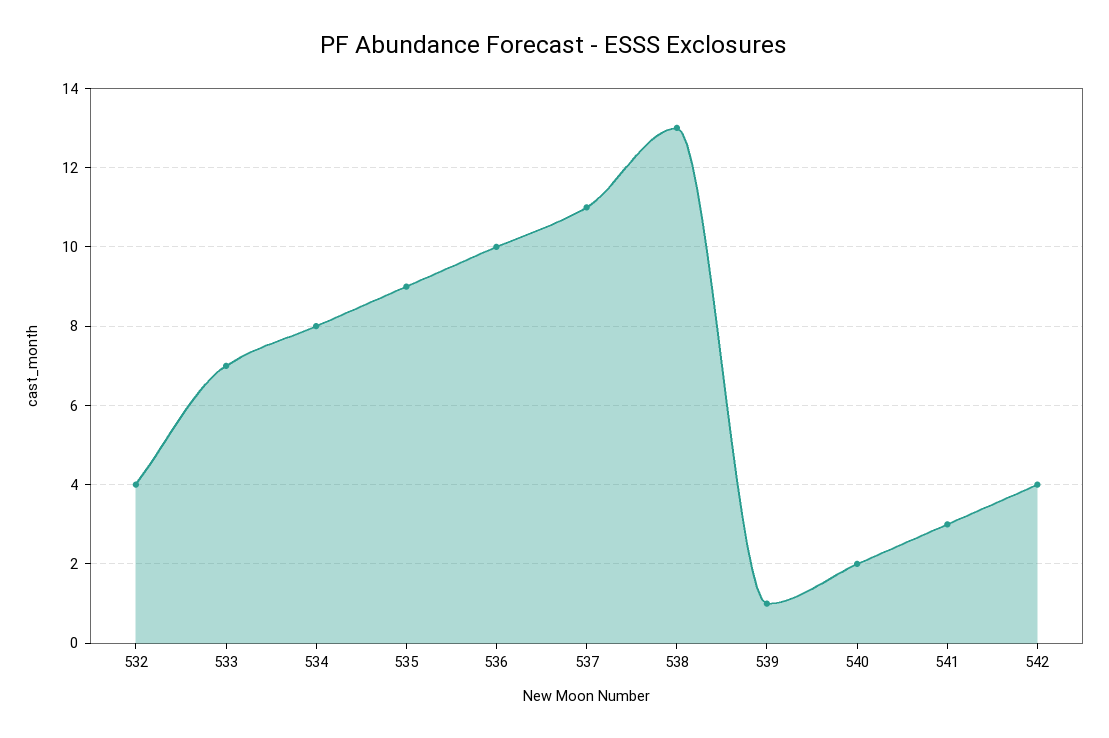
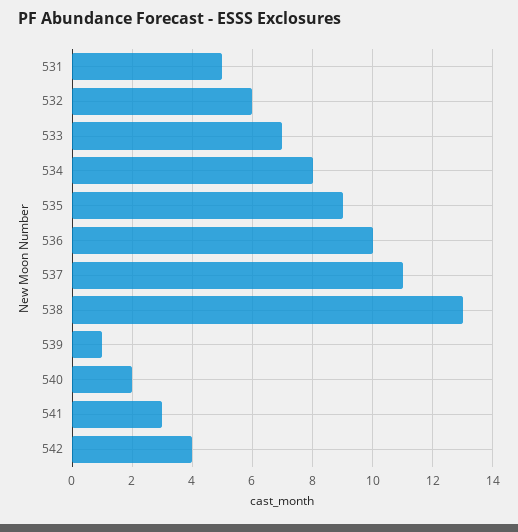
  {
-   "532": 4,
+   "532": 6,
    "533": 7,
    "534": 8,
    "535": 9,
    "536": 10,
    "537": 11,
    "538": 13,
    "539": 1,
    "540": 2,
    "541": 3,
-   "542": 4
+   "542": 4,
+   "531": 5
  }

